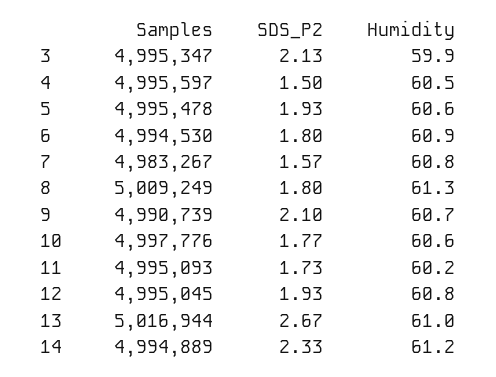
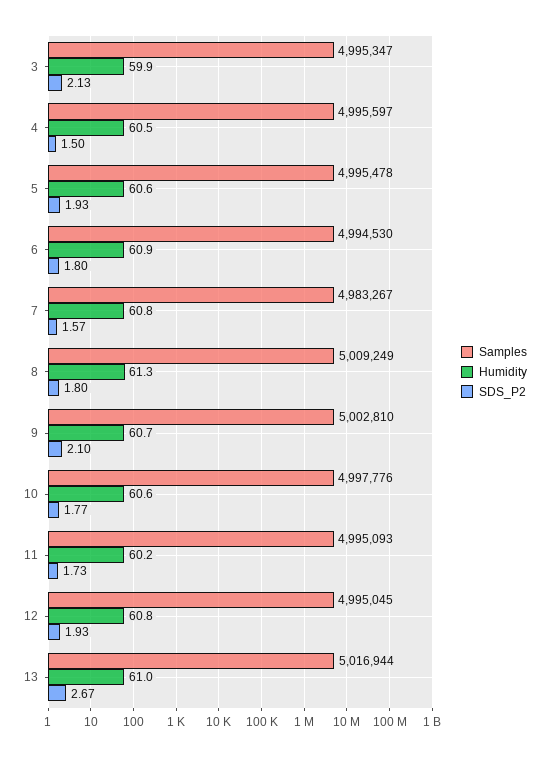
  {
    "Samples": {
      "3": 4995347,
      "4": 4995597,
      "5": 4995478,
      "6": 4994530,
      "7": 4983267,
      "8": 5009249,
-     "9": 4990739,
+     "9": 5002810,
      "10": 4997776,
      "11": 4995093,
      "12": 4995045,
-     "13": 5016944,
+     "13": 5016944
-     "14": 4994889
    },
    "SDS_P2": {
      "3": 2.13,
      "4": 1.5,
      "5": 1.93,
      "6": 1.8,
      "7": 1.57,
      "8": 1.8,
      "9": 2.1,
      "10": 1.77,
      "11": 1.73,
      "12": 1.93,
-     "13": 2.67,
+     "13": 2.67
-     "14": 2.33
    },
    "Humidity": {
      "3": 59.9,
      "4": 60.5,
      "5": 60.6,
      "6": 60.9,
      "7": 60.8,
      "8": 61.3,
      "9": 60.7,
      "10": 60.6,
      "11": 60.2,
      "12": 60.8,
-     "13": 61,
+     "13": 61
-     "14": 61.2
    }
  }

